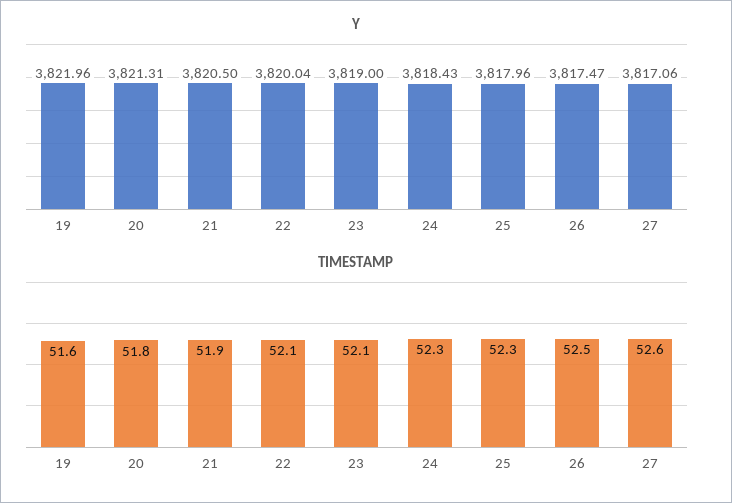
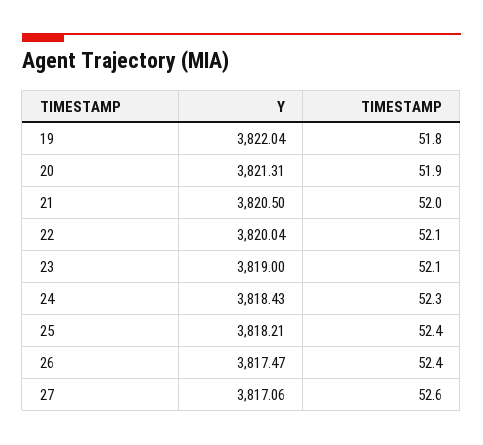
  {
    "Y": {
-     "19": 3821.96,
+     "19": 3822.04,
      "20": 3821.31,
      "21": 3820.5,
      "22": 3820.04,
      "23": 3819,
      "24": 3818.43,
-     "25": 3817.96,
+     "25": 3818.21,
      "26": 3817.47,
      "27": 3817.06
    },
    "TIMESTAMP": {
-     "19": 51.6,
+     "19": 51.8,
-     "20": 51.8,
+     "20": 51.9,
-     "21": 51.9,
+     "21": 52,
      "22": 52.1,
      "23": 52.1,
      "24": 52.3,
-     "25": 52.3,
+     "25": 52.4,
-     "26": 52.5,
+     "26": 52.4,
      "27": 52.6
    }
  }

